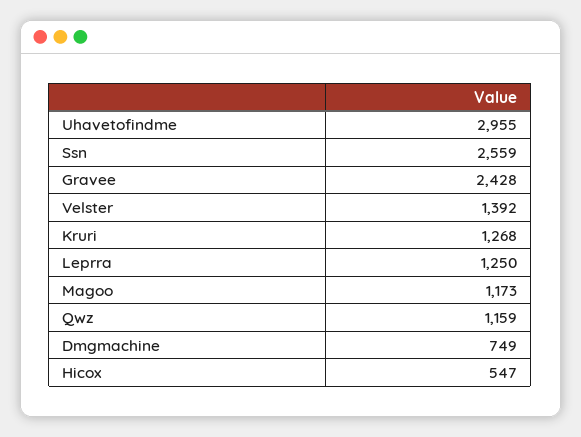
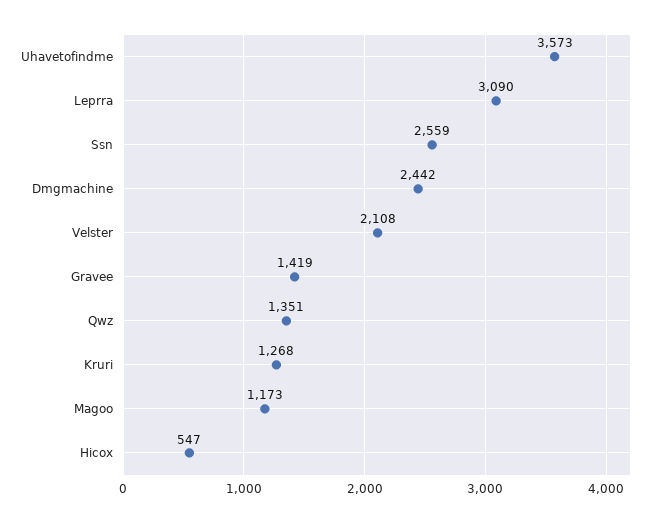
  {
-   "Uhavetofindme": 2955,
+   "Uhavetofindme": 3573,
    "Ssn": 2559,
-   "Gravee": 2428,
+   "Gravee": 1419,
-   "Velster": 1392,
+   "Velster": 2108,
    "Kruri": 1268,
-   "Leprra": 1250,
+   "Leprra": 3090,
    "Magoo": 1173,
-   "Qwz": 1159,
+   "Qwz": 1351,
-   "Dmgmachine": 749,
+   "Dmgmachine": 2442,
    "Hicox": 547
  }

